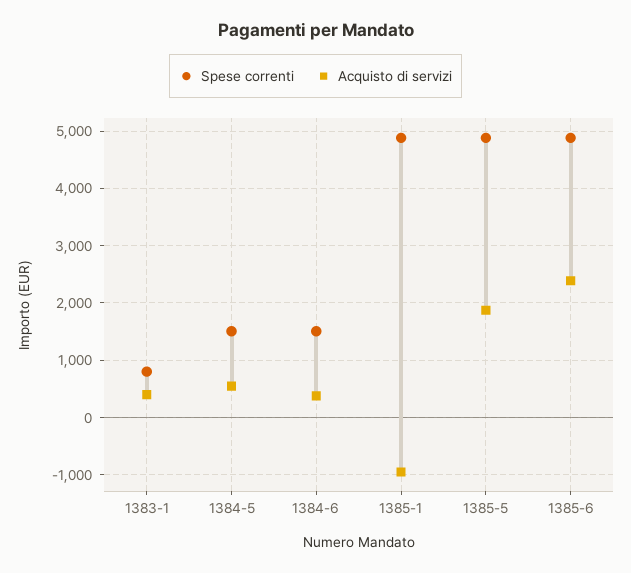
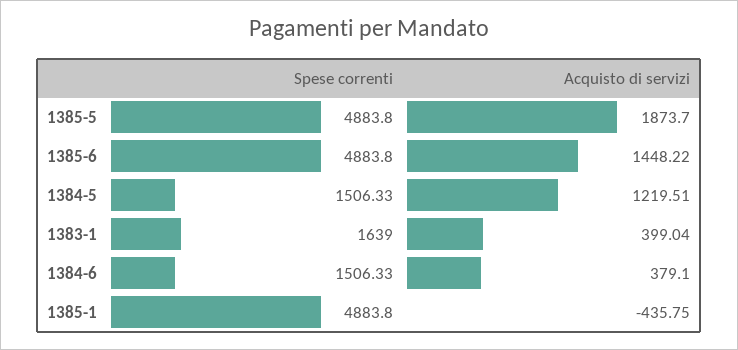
  {
    "Spese correnti": {
-     "1383-1": 800,
+     "1383-1": 1639,
      "1384-5": 1506.33,
      "1384-6": 1506.33,
      "1385-1": 4883.8,
      "1385-5": 4883.8,
      "1385-6": 4883.8
    },
    "Acquisto di servizi": {
      "1383-1": 399.04,
-     "1384-5": 600,
+     "1384-5": 1219.51,
      "1384-6": 379.1,
-     "1385-1": -1000,
+     "1385-1": -435.75,
      "1385-5": 1873.7,
-     "1385-6": 2400
+     "1385-6": 1448.22
    }
  }

